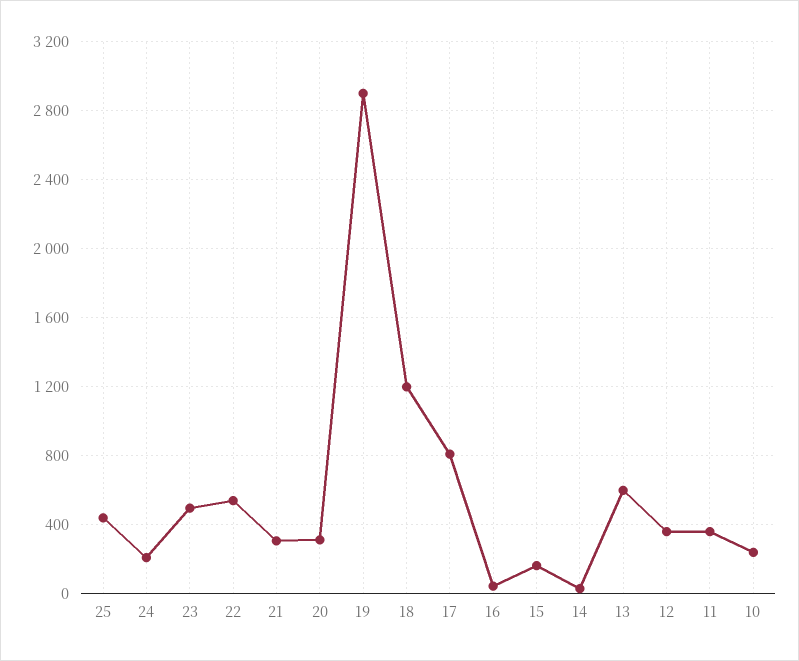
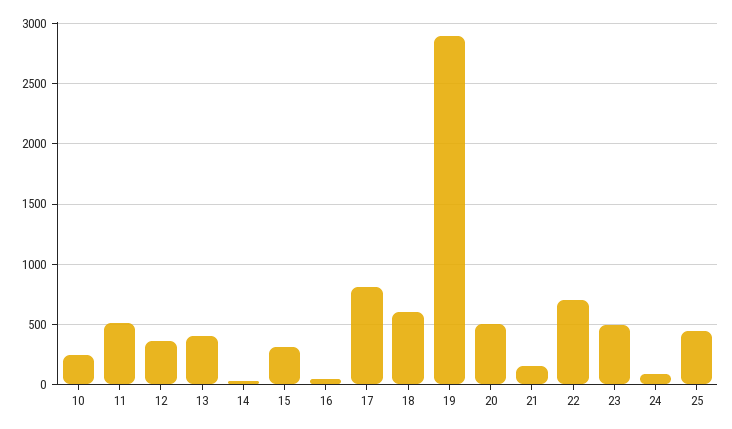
  {
    "25": 450,
-   "24": 200,
+   "24": 100,
    "23": 500,
-   "22": 550,
+   "22": 700,
-   "21": 300,
+   "21": 150,
-   "20": 300,
+   "20": 500,
    "19": 2900,
-   "18": 1200,
+   "18": 600,
    "17": 800,
    "16": 50,
-   "15": 150,
+   "15": 300,
    "14": 50,
-   "13": 600,
+   "13": 400,
    "12": 350,
-   "11": 350,
+   "11": 500,
    "10": 250
  }

